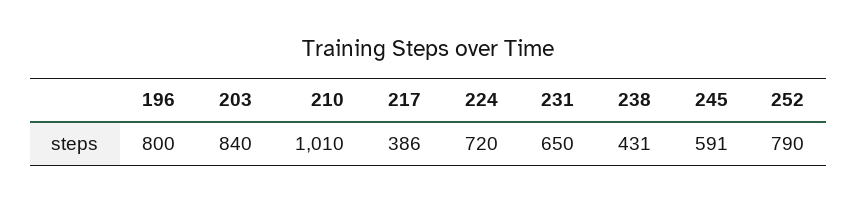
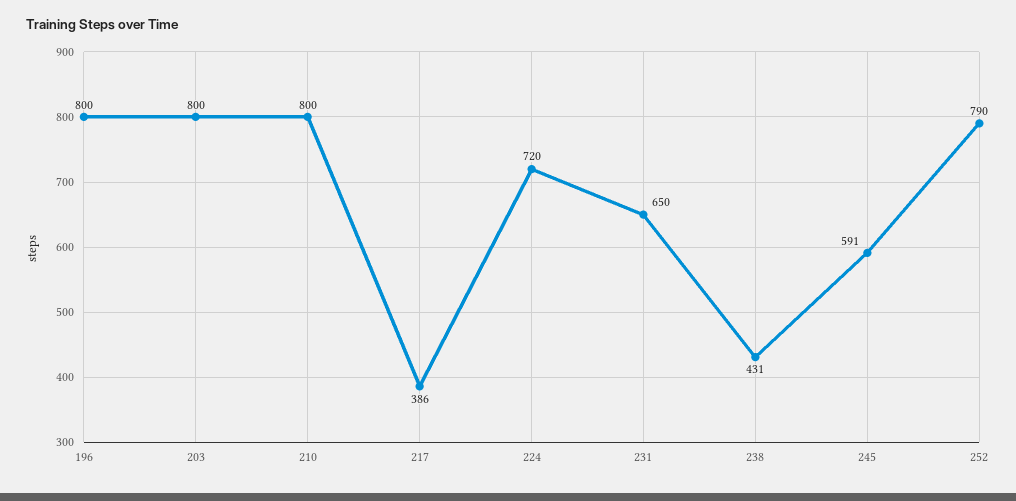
  {
    "196": 800,
-   "203": 840,
+   "203": 800,
-   "210": 1010,
+   "210": 800,
    "217": 386,
    "224": 720,
    "231": 650,
    "238": 431,
    "245": 591,
    "252": 790
  }

